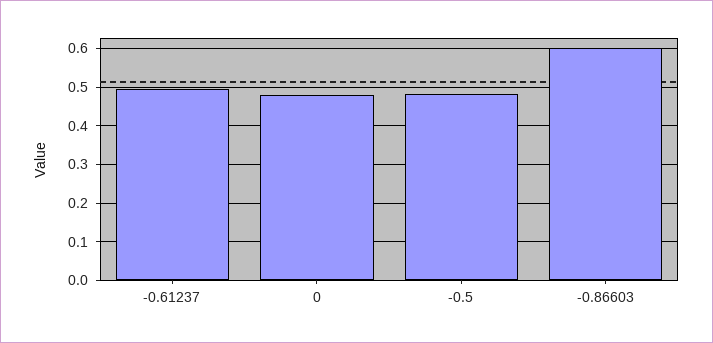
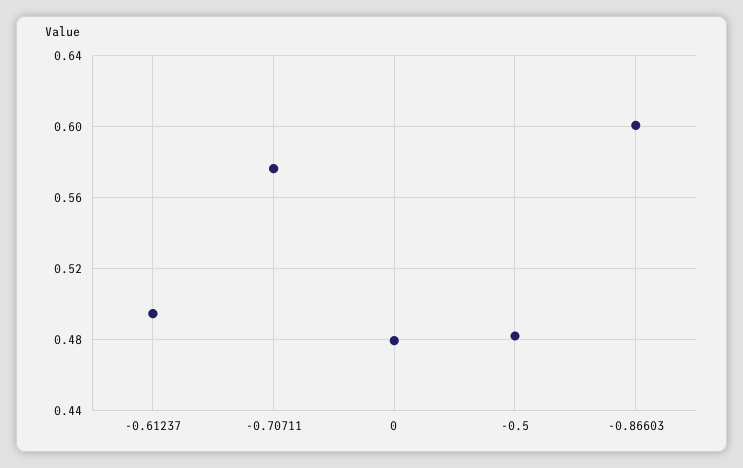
  {
    "-0.61237": 0.495,
    "0": 0.48,
    "-0.5": 0.48,
-   "-0.86603": 0.6
+   "-0.86603": 0.6,
+   "-0.70711": 0.575
  }

